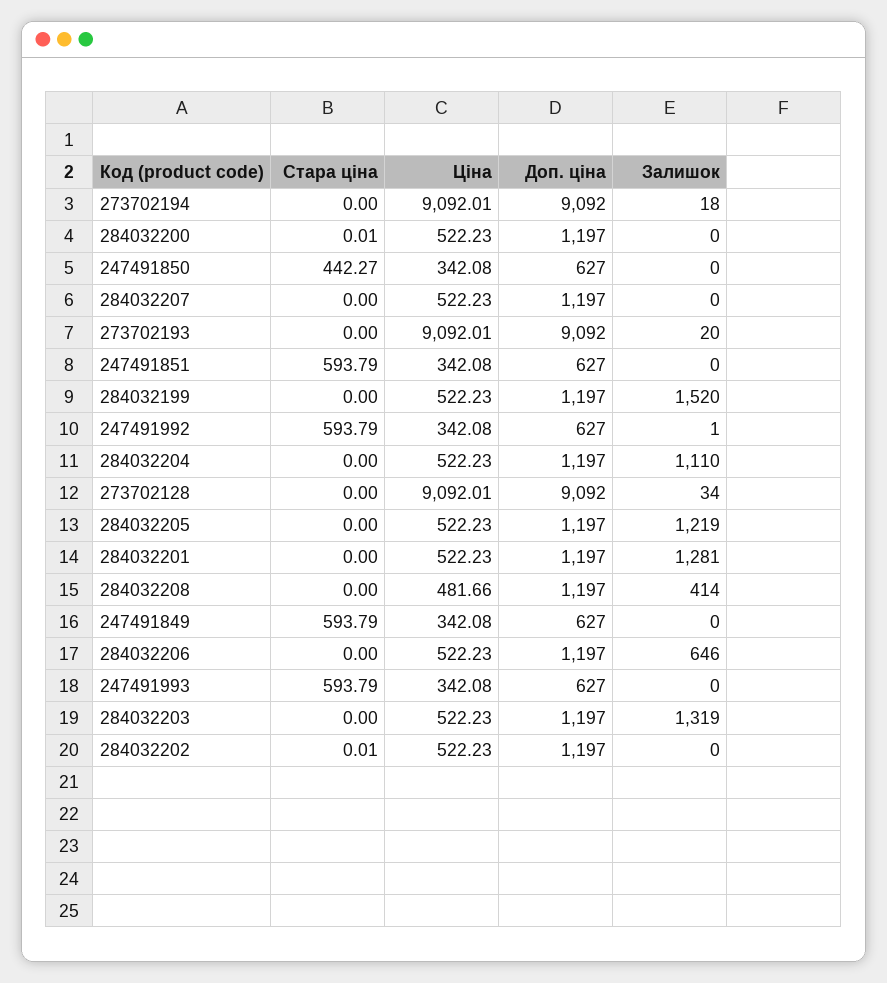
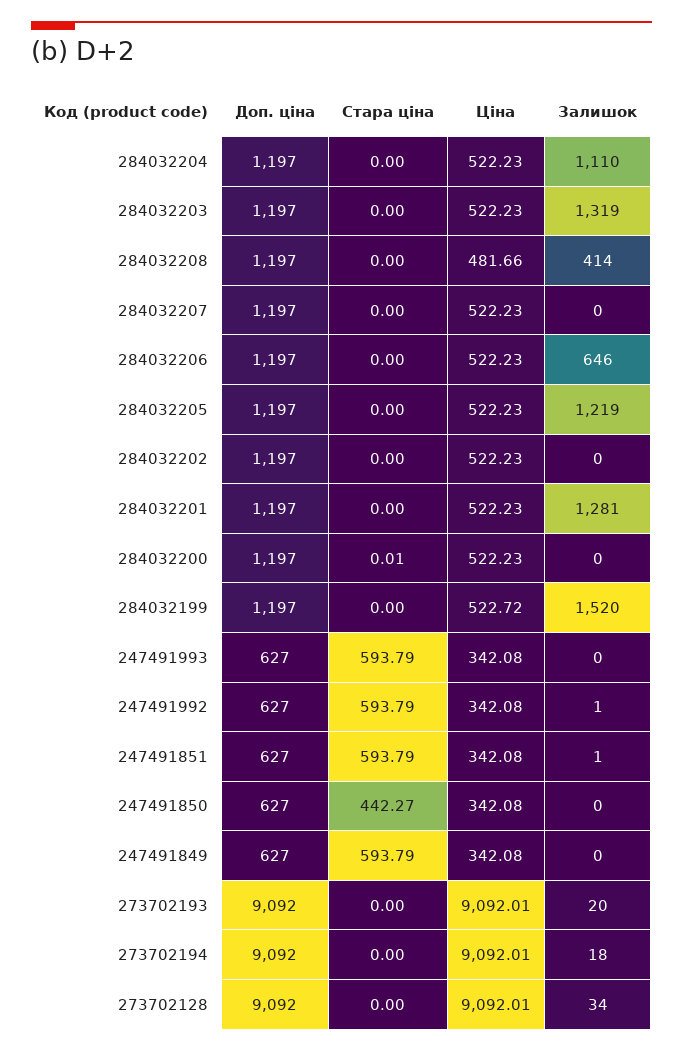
  {
    "Стара ціна": {
      "273702194": 0,
      "284032200": 0.01,
      "247491850": 442.27,
      "284032207": 0,
      "273702193": 0,
      "247491851": 593.79,
      "284032199": 0,
      "247491992": 593.79,
      "284032204": 0,
      "273702128": 0,
      "284032205": 0,
      "284032201": 0,
      "284032208": 0,
      "247491849": 593.79,
      "284032206": 0,
      "247491993": 593.79,
      "284032203": 0,
-     "284032202": 0.01
+     "284032202": 0
    },
    "Ціна": {
      "273702194": 9092.01,
      "284032200": 522.23,
      "247491850": 342.08,
      "284032207": 522.23,
      "273702193": 9092.01,
      "247491851": 342.08,
-     "284032199": 522.23,
+     "284032199": 522.72,
      "247491992": 342.08,
      "284032204": 522.23,
      "273702128": 9092.01,
      "284032205": 522.23,
      "284032201": 522.23,
      "284032208": 481.66,
      "247491849": 342.08,
      "284032206": 522.23,
      "247491993": 342.08,
      "284032203": 522.23,
      "284032202": 522.23
    },
    "Доп. ціна": {
      "273702194": 9092,
      "284032200": 1197,
      "247491850": 627,
      "284032207": 1197,
      "273702193": 9092,
      "247491851": 627,
      "284032199": 1197,
      "247491992": 627,
      "284032204": 1197,
      "273702128": 9092,
      "284032205": 1197,
      "284032201": 1197,
      "284032208": 1197,
      "247491849": 627,
      "284032206": 1197,
      "247491993": 627,
      "284032203": 1197,
      "284032202": 1197
    },
    "Залишок": {
      "273702194": 18,
      "284032200": 0,
      "247491850": 0,
      "284032207": 0,
      "273702193": 20,
-     "247491851": 0,
+     "247491851": 1,
      "284032199": 1520,
      "247491992": 1,
      "284032204": 1110,
      "273702128": 34,
      "284032205": 1219,
      "284032201": 1281,
      "284032208": 414,
      "247491849": 0,
      "284032206": 646,
      "247491993": 0,
      "284032203": 1319,
      "284032202": 0
    }
  }

